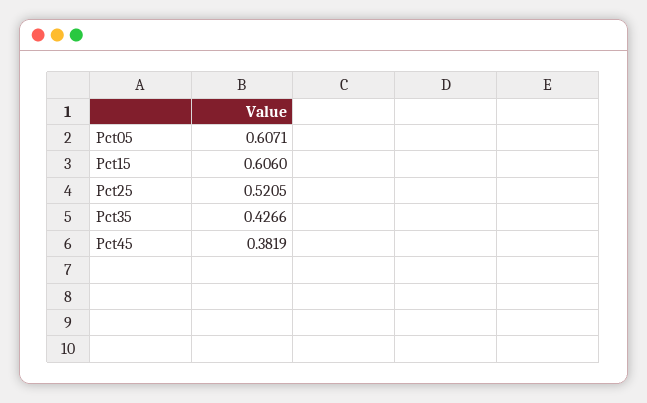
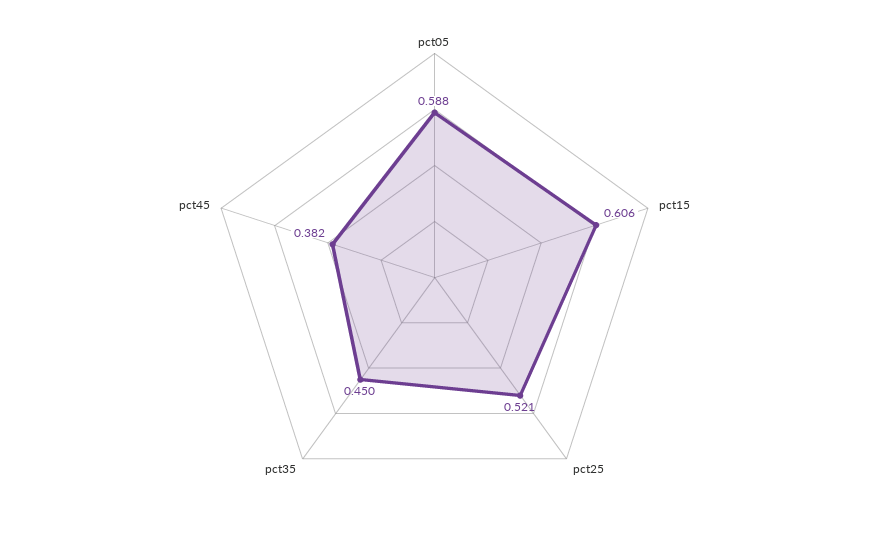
  {
-   "Pct05": 0.6071,
+   "Pct05": 0.588,
    "Pct15": 0.606,
    "Pct25": 0.5205,
-   "Pct35": 0.4266,
+   "Pct35": 0.45,
    "Pct45": 0.3819
  }

